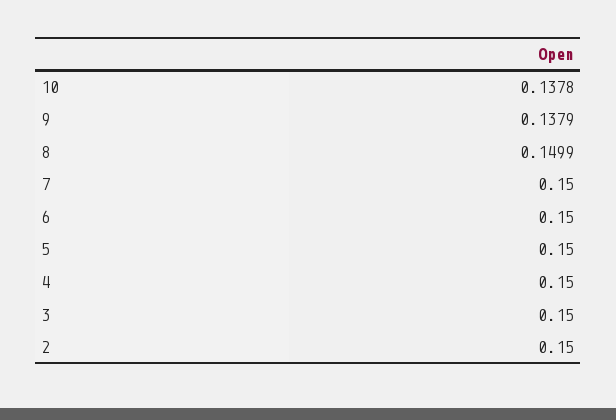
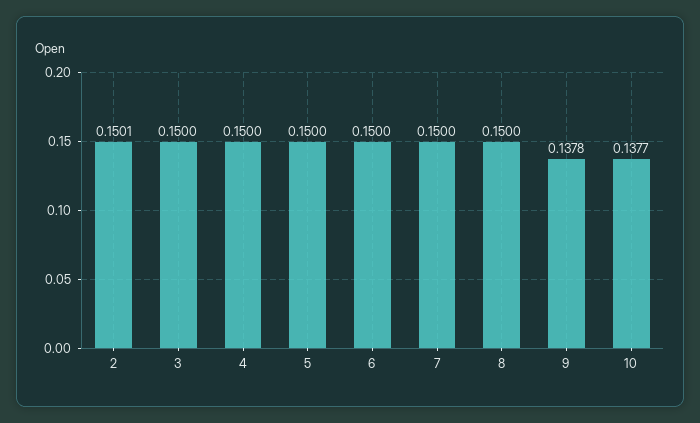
  {
-   "10": 0.1378,
+   "10": 0.1377,
-   "9": 0.1379,
+   "9": 0.1378,
-   "8": 0.1499,
+   "8": 0.15,
    "7": 0.15,
    "6": 0.15,
    "5": 0.15,
    "4": 0.15,
    "3": 0.15,
-   "2": 0.15
+   "2": 0.1501
  }

